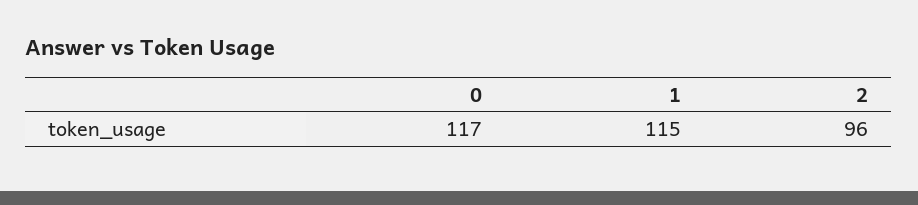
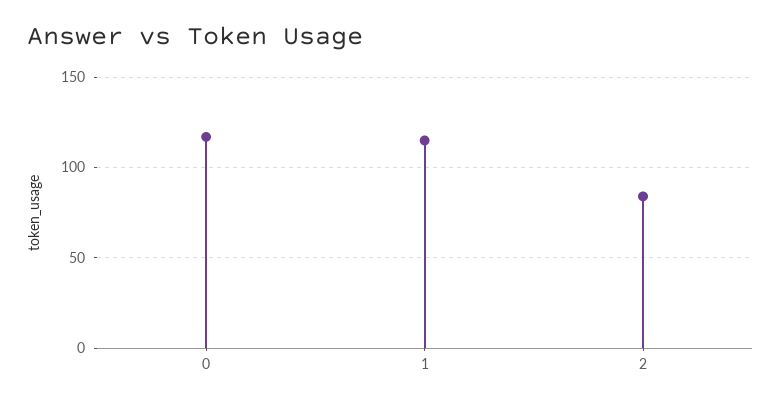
  {
    "0": 117,
    "1": 115,
-   "2": 96
+   "2": 85
  }

